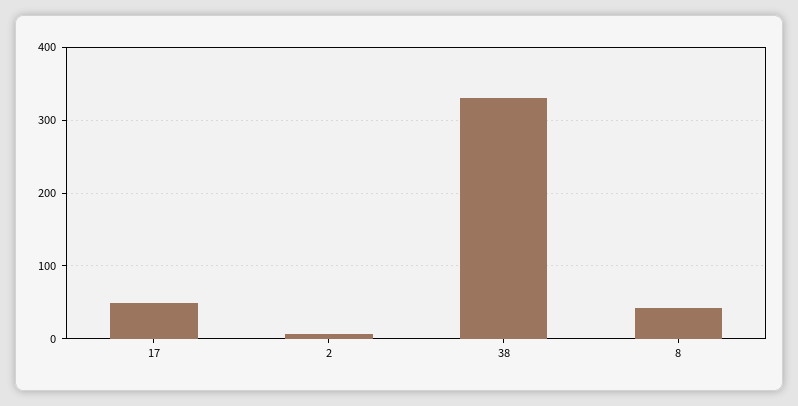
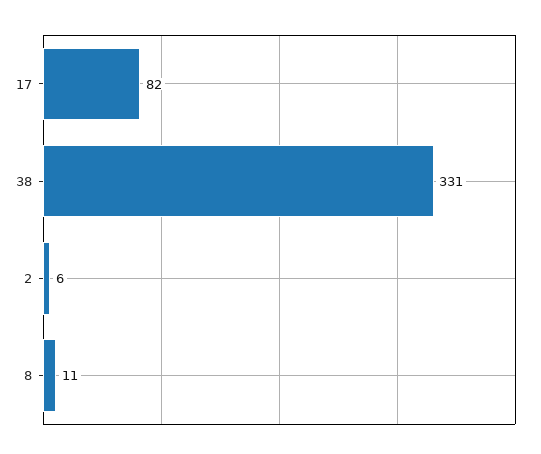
  {
-   "17": 50,
+   "17": 82,
    "2": 6,
    "38": 331,
-   "8": 40
+   "8": 11
  }

